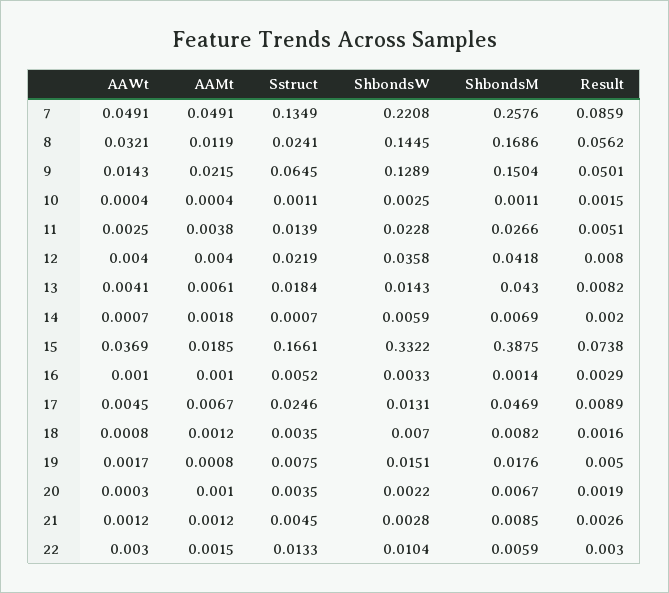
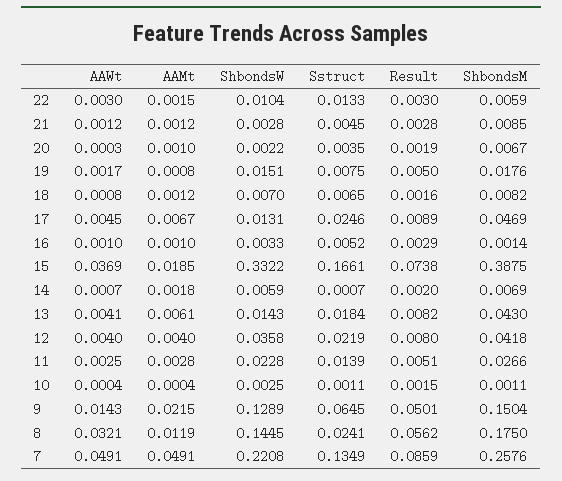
  {
    "AAWt": {
      "7": 0.0491,
      "8": 0.0321,
      "9": 0.0143,
      "10": 0.0004,
      "11": 0.0025,
      "12": 0.004,
      "13": 0.0041,
      "14": 0.0007,
      "15": 0.0369,
      "16": 0.001,
      "17": 0.0045,
      "18": 0.0008,
      "19": 0.0017,
      "20": 0.0003,
      "21": 0.0012,
      "22": 0.003
    },
    "AAMt": {
      "7": 0.0491,
      "8": 0.0119,
      "9": 0.0215,
      "10": 0.0004,
-     "11": 0.0038,
+     "11": 0.0028,
      "12": 0.004,
      "13": 0.0061,
      "14": 0.0018,
      "15": 0.0185,
      "16": 0.001,
      "17": 0.0067,
      "18": 0.0012,
      "19": 0.0008,
      "20": 0.001,
      "21": 0.0012,
      "22": 0.0015
    },
    "Sstruct": {
      "7": 0.1349,
      "8": 0.0241,
      "9": 0.0645,
      "10": 0.0011,
      "11": 0.0139,
      "12": 0.0219,
      "13": 0.0184,
      "14": 0.0007,
      "15": 0.1661,
      "16": 0.0052,
      "17": 0.0246,
-     "18": 0.0035,
+     "18": 0.0065,
      "19": 0.0075,
      "20": 0.0035,
      "21": 0.0045,
      "22": 0.0133
    },
    "ShbondsW": {
      "7": 0.2208,
      "8": 0.1445,
      "9": 0.1289,
      "10": 0.0025,
      "11": 0.0228,
      "12": 0.0358,
      "13": 0.0143,
      "14": 0.0059,
      "15": 0.3322,
      "16": 0.0033,
      "17": 0.0131,
      "18": 0.007,
      "19": 0.0151,
      "20": 0.0022,
      "21": 0.0028,
      "22": 0.0104
    },
    "ShbondsM": {
      "7": 0.2576,
-     "8": 0.1686,
+     "8": 0.175,
      "9": 0.1504,
      "10": 0.0011,
      "11": 0.0266,
      "12": 0.0418,
      "13": 0.043,
      "14": 0.0069,
      "15": 0.3875,
      "16": 0.0014,
      "17": 0.0469,
      "18": 0.0082,
      "19": 0.0176,
      "20": 0.0067,
      "21": 0.0085,
      "22": 0.0059
    },
    "Result": {
      "7": 0.0859,
      "8": 0.0562,
      "9": 0.0501,
      "10": 0.0015,
      "11": 0.0051,
      "12": 0.008,
      "13": 0.0082,
      "14": 0.002,
      "15": 0.0738,
      "16": 0.0029,
      "17": 0.0089,
      "18": 0.0016,
      "19": 0.005,
      "20": 0.0019,
-     "21": 0.0026,
+     "21": 0.0028,
      "22": 0.003
    }
  }

